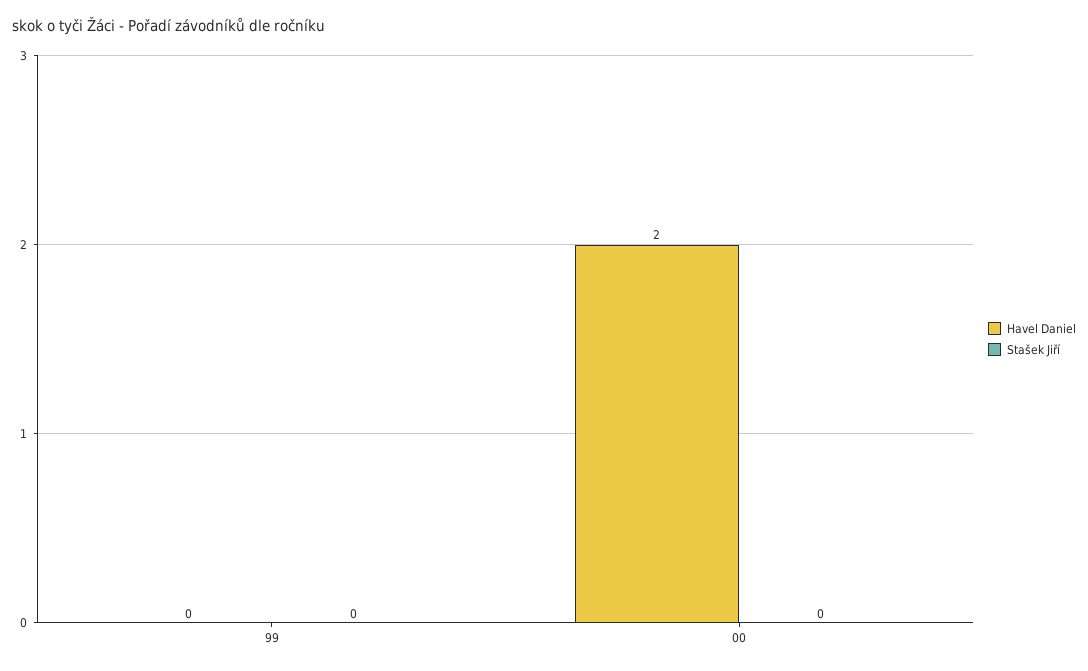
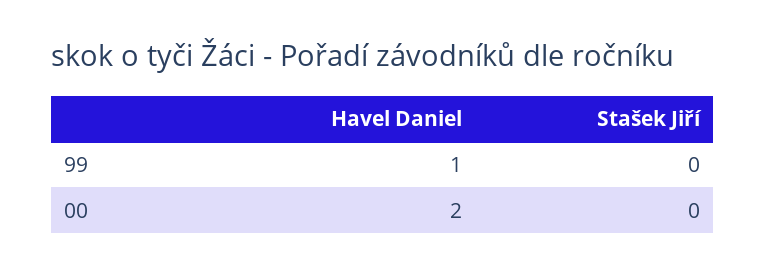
  {
    "Havel Daniel": {
-     "99": 0,
+     "99": 1,
      "00": 2
    },
    "Stašek Jiří": {
      "99": 0,
      "00": 0
    }
  }

